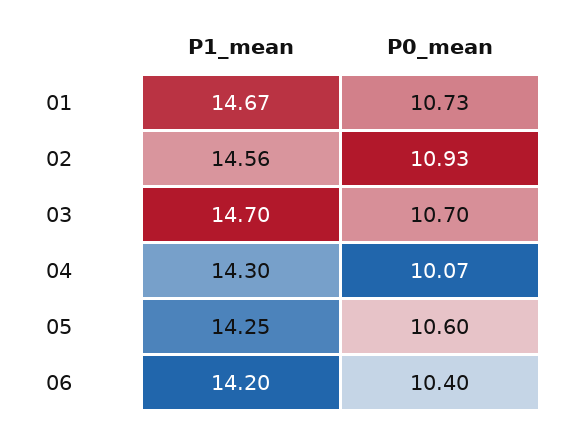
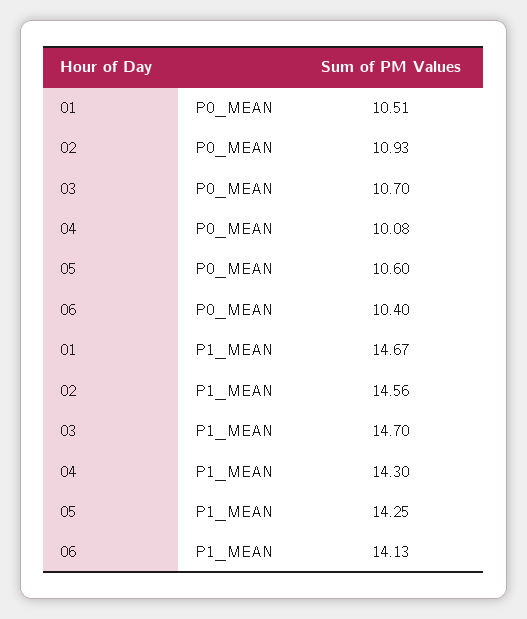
  {
    "P1_mean": {
      "01": 14.67,
      "02": 14.56,
      "03": 14.7,
      "04": 14.3,
      "05": 14.25,
-     "06": 14.2
+     "06": 14.13
    },
    "P0_mean": {
-     "01": 10.73,
+     "01": 10.51,
      "02": 10.93,
      "03": 10.7,
-     "04": 10.07,
+     "04": 10.08,
      "05": 10.6,
      "06": 10.4
    }
  }

